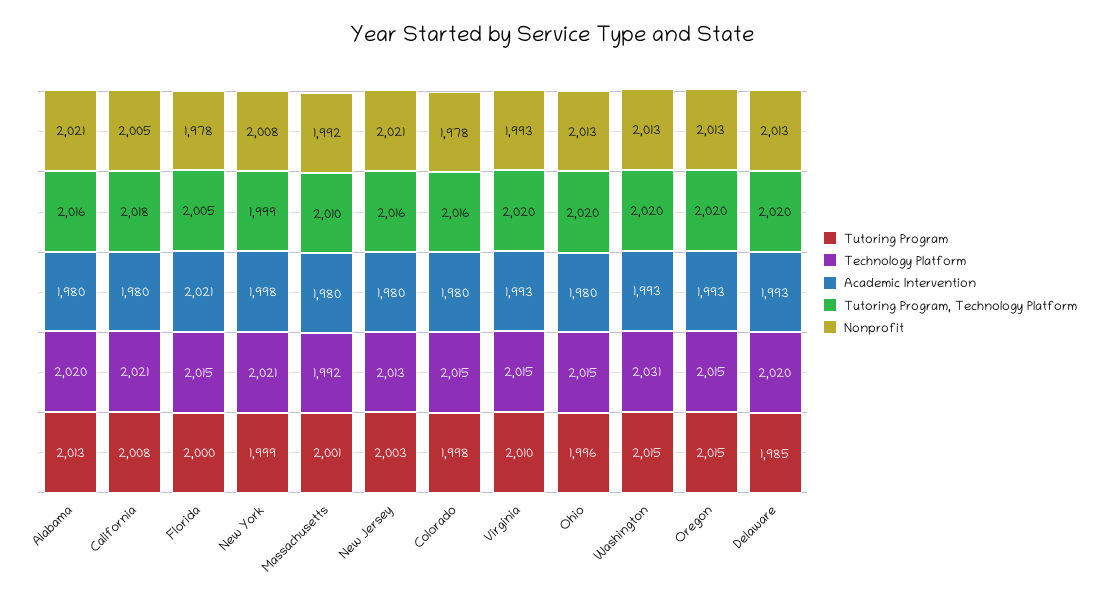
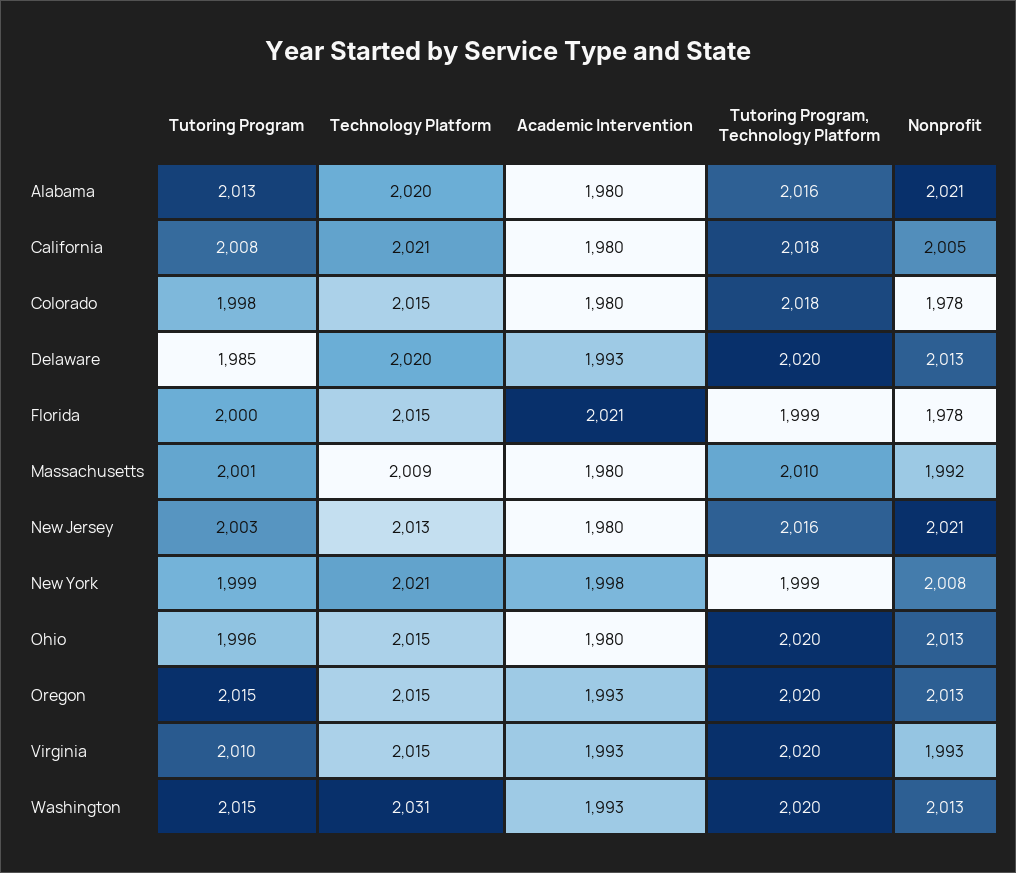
  {
    "Tutoring Program": {
      "Alabama": 2013,
      "California": 2008,
      "Florida": 2000,
      "New York": 1999,
      "Massachusetts": 2001,
      "New Jersey": 2003,
      "Colorado": 1998,
      "Virginia": 2010,
      "Ohio": 1996,
      "Washington": 2015,
      "Oregon": 2015,
      "Delaware": 1985
    },
    "Technology Platform": {
      "Alabama": 2020,
      "California": 2021,
      "Florida": 2015,
      "New York": 2021,
-     "Massachusetts": 1992,
+     "Massachusetts": 2009,
      "New Jersey": 2013,
      "Colorado": 2015,
      "Virginia": 2015,
      "Ohio": 2015,
      "Washington": 2031,
      "Oregon": 2015,
      "Delaware": 2020
    },
    "Academic Intervention": {
      "Alabama": 1980,
      "California": 1980,
      "Florida": 2021,
      "New York": 1998,
      "Massachusetts": 1980,
      "New Jersey": 1980,
      "Colorado": 1980,
      "Virginia": 1993,
      "Ohio": 1980,
      "Washington": 1993,
      "Oregon": 1993,
      "Delaware": 1993
    },
    "Tutoring Program, Technology Platform": {
      "Alabama": 2016,
      "California": 2018,
-     "Florida": 2005,
+     "Florida": 1999,
      "New York": 1999,
      "Massachusetts": 2010,
      "New Jersey": 2016,
-     "Colorado": 2016,
+     "Colorado": 2018,
      "Virginia": 2020,
      "Ohio": 2020,
      "Washington": 2020,
      "Oregon": 2020,
      "Delaware": 2020
    },
    "Nonprofit": {
      "Alabama": 2021,
      "California": 2005,
      "Florida": 1978,
      "New York": 2008,
      "Massachusetts": 1992,
      "New Jersey": 2021,
      "Colorado": 1978,
      "Virginia": 1993,
      "Ohio": 2013,
      "Washington": 2013,
      "Oregon": 2013,
      "Delaware": 2013
    }
  }

